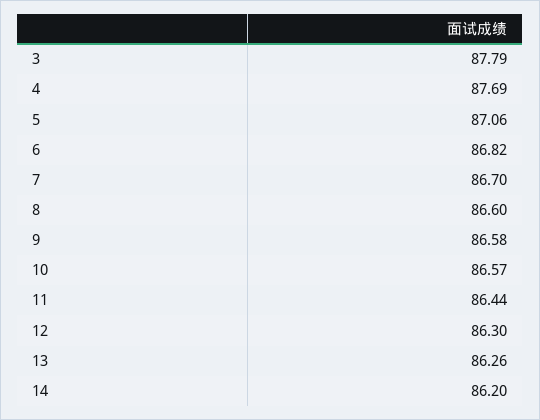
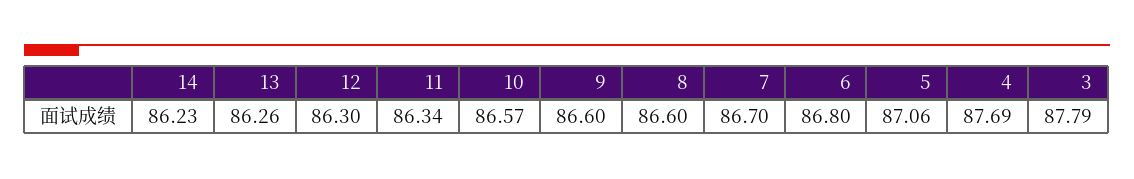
  {
    "3": 87.79,
    "4": 87.69,
    "5": 87.06,
-   "6": 86.82,
+   "6": 86.8,
    "7": 86.7,
    "8": 86.6,
-   "9": 86.58,
+   "9": 86.6,
    "10": 86.57,
-   "11": 86.44,
+   "11": 86.34,
    "12": 86.3,
    "13": 86.26,
-   "14": 86.2
+   "14": 86.23
  }

